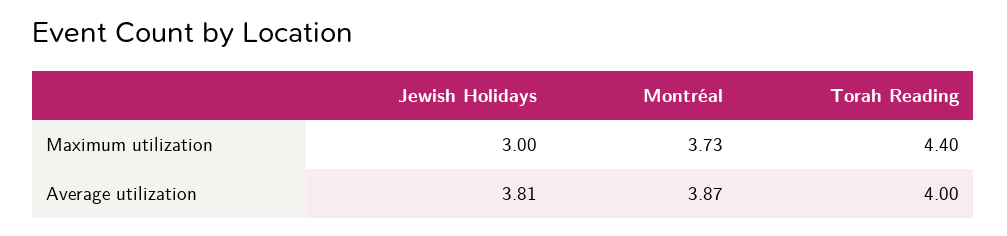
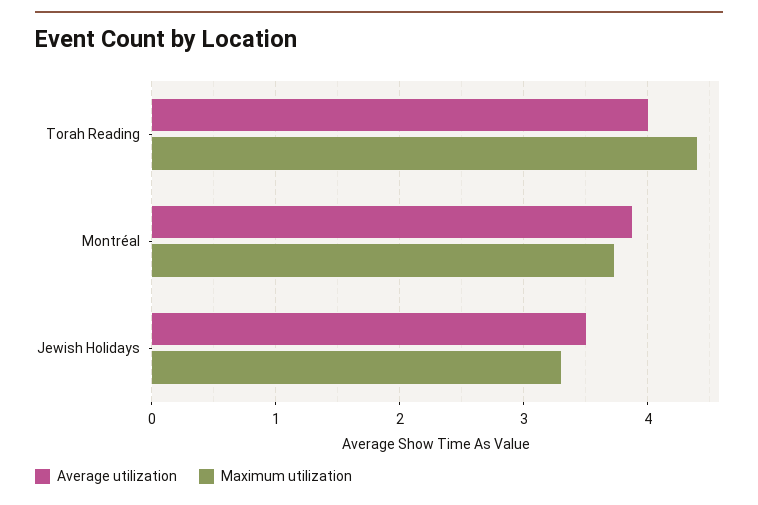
  {
    "Maximum utilization": {
-     "Jewish Holidays": 3,
+     "Jewish Holidays": 3.3,
      "Montréal": 3.73,
      "Torah Reading": 4.4
    },
    "Average utilization": {
-     "Jewish Holidays": 3.81,
+     "Jewish Holidays": 3.5,
      "Montréal": 3.87,
      "Torah Reading": 4
    }
  }

